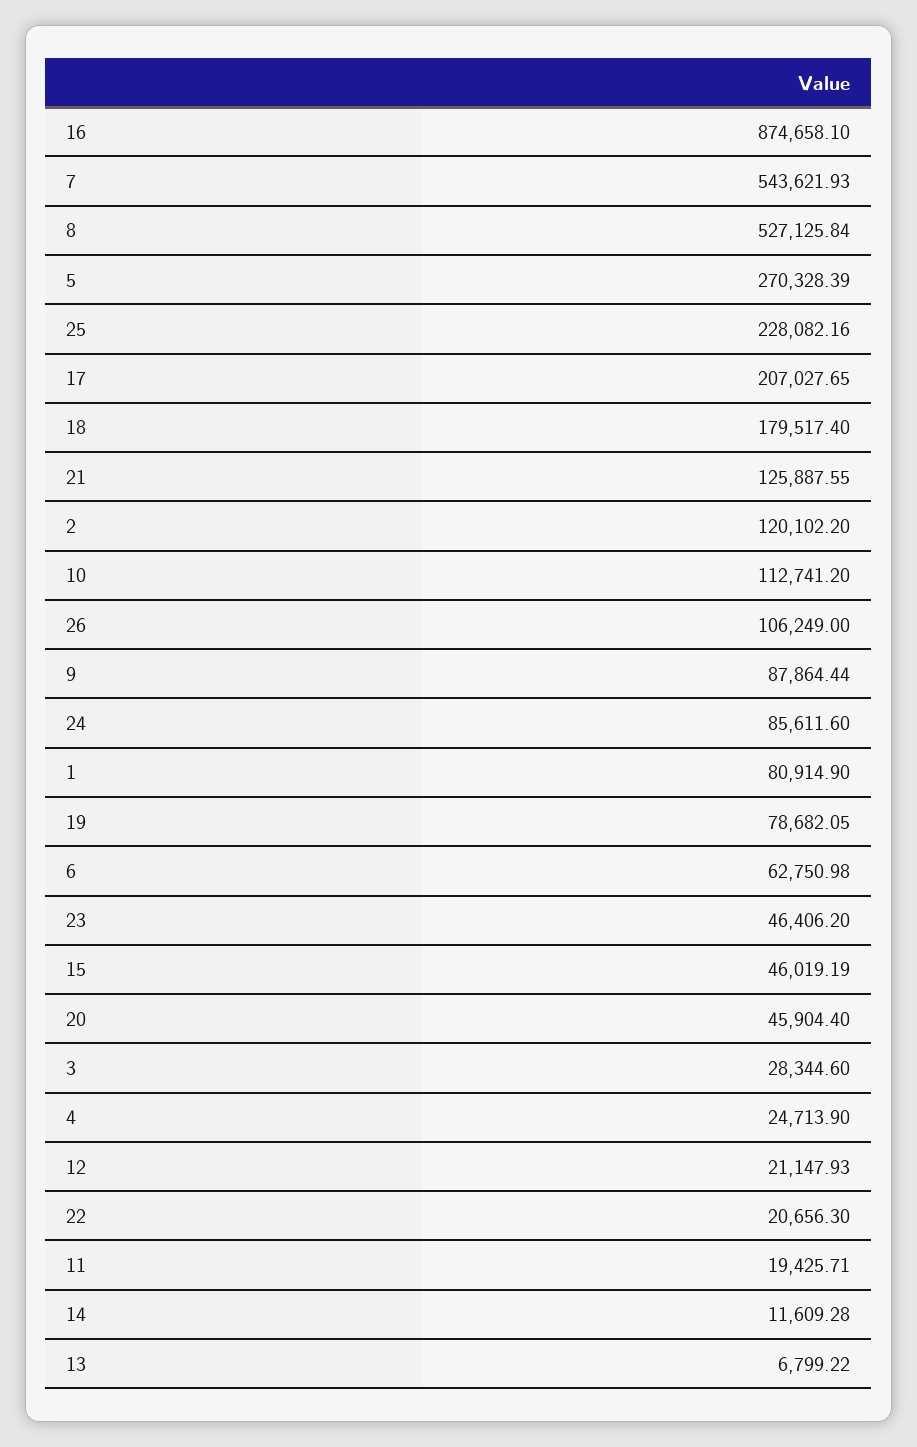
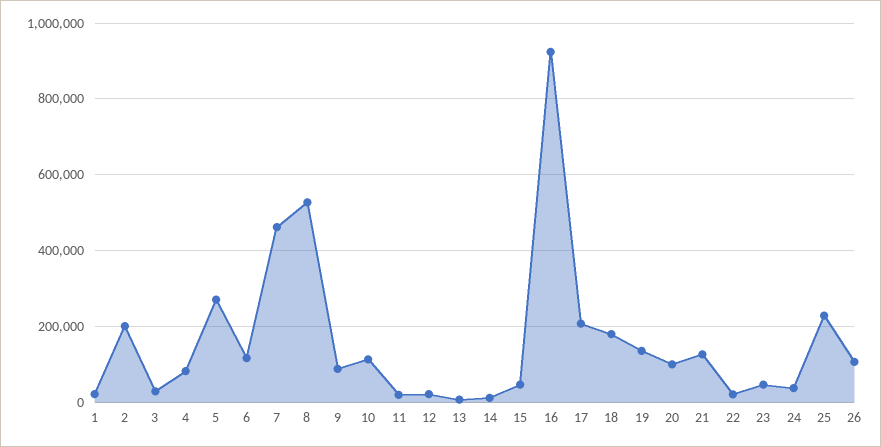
  {
-   "16": 874658.1,
+   "16": 920000,
-   "7": 543621.93,
+   "7": 460000,
    "8": 527125.84,
    "5": 270328.39,
    "25": 228082.16,
    "17": 207027.65,
    "18": 179517.4,
    "21": 125887.55,
-   "2": 120102.2,
+   "2": 200000,
    "10": 112741.2,
    "26": 106249,
    "9": 87864.44,
-   "24": 85611.6,
+   "24": 40000,
-   "1": 80914.9,
+   "1": 20000,
-   "19": 78682.05,
+   "19": 140000,
-   "6": 62750.98,
+   "6": 120000,
    "23": 46406.2,
    "15": 46019.19,
-   "20": 45904.4,
+   "20": 100000,
    "3": 28344.6,
-   "4": 24713.9,
+   "4": 80000,
    "12": 21147.93,
    "22": 20656.3,
    "11": 19425.71,
    "14": 11609.28,
    "13": 6799.22
  }

